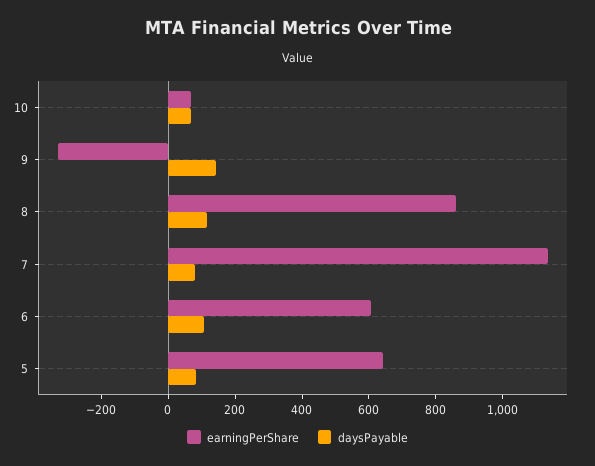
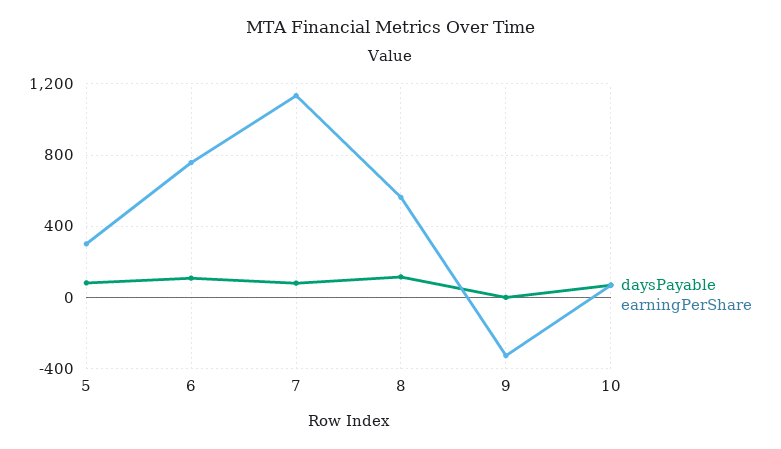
  {
    "earningPerShare": {
      "10": 50,
      "9": -350,
-     "8": 850,
+     "8": 550,
      "7": 1150,
-     "6": 600,
+     "6": 750,
-     "5": 650
+     "5": 300
    },
    "daysPayable": {
      "10": 50,
-     "9": 150,
+     "9": 0,
      "8": 100,
      "7": 100,
      "6": 100,
      "5": 100
    }
  }

